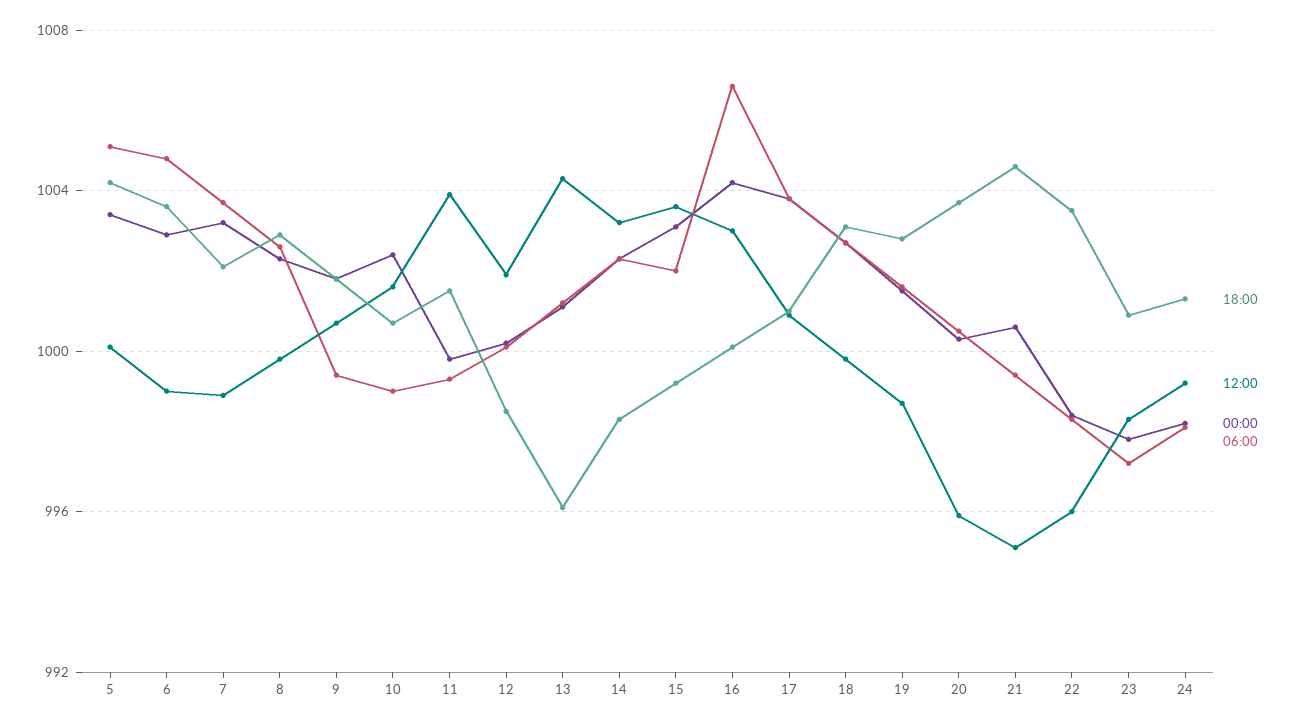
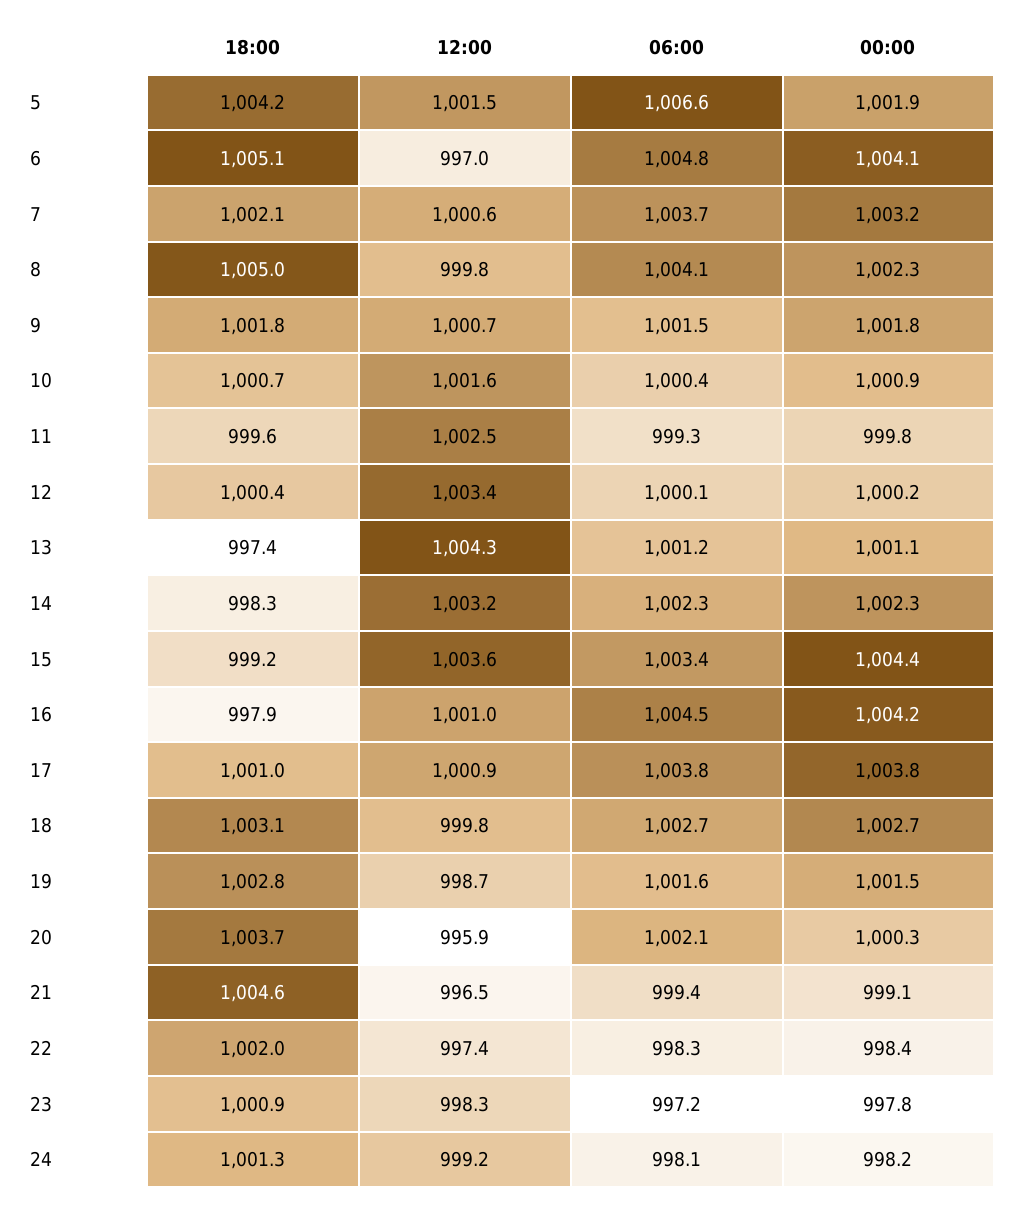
  {
    "18:00": {
      "5": 1004.2,
-     "6": 1003.5,
+     "6": 1005.1,
      "7": 1002.1,
-     "8": 1003,
+     "8": 1005,
      "9": 1001.8,
      "10": 1000.7,
-     "11": 1001.5,
+     "11": 999.6,
-     "12": 998.5,
+     "12": 1000.4,
-     "13": 996,
+     "13": 997.4,
      "14": 998.3,
      "15": 999.2,
-     "16": 1000,
+     "16": 997.9,
      "17": 1001,
      "18": 1003.1,
      "19": 1002.8,
      "20": 1003.7,
      "21": 1004.6,
-     "22": 1003.5,
+     "22": 1002,
      "23": 1000.9,
      "24": 1001.3
    },
    "12:00": {
-     "5": 1000,
+     "5": 1001.5,
-     "6": 999,
+     "6": 997,
-     "7": 999,
+     "7": 1000.6,
      "8": 999.8,
      "9": 1000.7,
      "10": 1001.6,
-     "11": 1004,
+     "11": 1002.5,
-     "12": 1002,
+     "12": 1003.4,
      "13": 1004.3,
      "14": 1003.2,
      "15": 1003.6,
-     "16": 1003,
+     "16": 1001,
      "17": 1000.9,
      "18": 999.8,
      "19": 998.7,
      "20": 995.9,
-     "21": 995,
+     "21": 996.5,
-     "22": 996,
+     "22": 997.4,
      "23": 998.3,
      "24": 999.2
    },
    "00:00": {
-     "5": 1003.5,
+     "5": 1001.9,
-     "6": 1003,
+     "6": 1004.1,
      "7": 1003.2,
      "8": 1002.3,
      "9": 1001.8,
-     "10": 1002.5,
+     "10": 1000.9,
      "11": 999.8,
      "12": 1000.2,
      "13": 1001.1,
      "14": 1002.3,
-     "15": 1003,
+     "15": 1004.4,
      "16": 1004.2,
      "17": 1003.8,
      "18": 1002.7,
      "19": 1001.5,
      "20": 1000.3,
-     "21": 1000.5,
+     "21": 999.1,
      "22": 998.4,
      "23": 997.8,
      "24": 998.2
    },
    "06:00": {
-     "5": 1005,
+     "5": 1006.6,
      "6": 1004.8,
      "7": 1003.7,
-     "8": 1002.5,
+     "8": 1004.1,
-     "9": 999.5,
+     "9": 1001.5,
-     "10": 999,
+     "10": 1000.4,
      "11": 999.3,
      "12": 1000.1,
      "13": 1001.2,
      "14": 1002.3,
-     "15": 1002,
+     "15": 1003.4,
-     "16": 1006.5,
+     "16": 1004.5,
      "17": 1003.8,
      "18": 1002.7,
      "19": 1001.6,
-     "20": 1000.5,
+     "20": 1002.1,
      "21": 999.4,
      "22": 998.3,
      "23": 997.2,
      "24": 998.1
    }
  }

